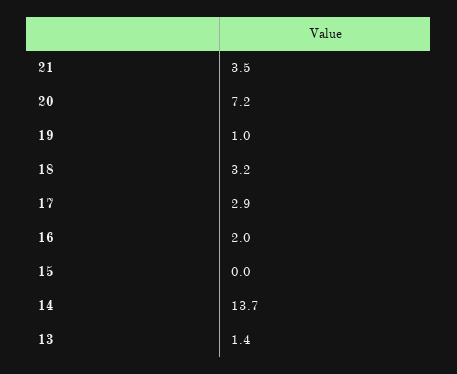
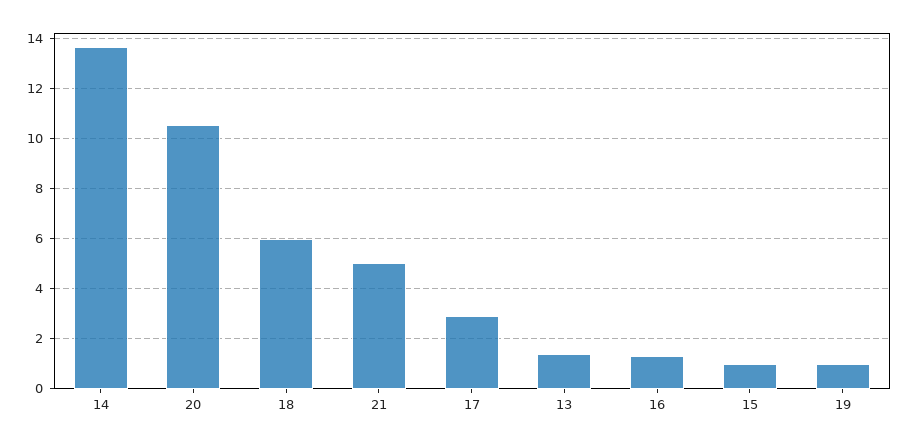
  {
-   "21": 3.5,
+   "21": 5,
-   "20": 7.2,
+   "20": 10.5,
    "19": 1,
-   "18": 3.2,
+   "18": 6,
    "17": 2.9,
-   "16": 2,
+   "16": 1.25,
-   "15": 0,
+   "15": 1,
    "14": 13.7,
    "13": 1.4
  }

